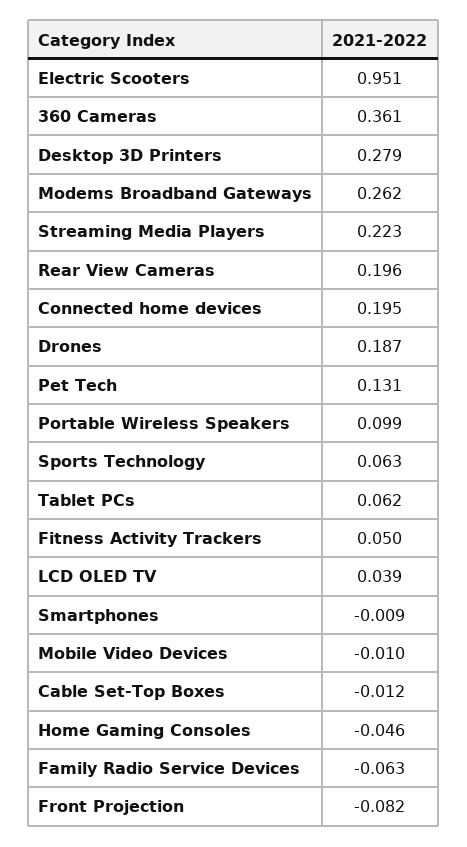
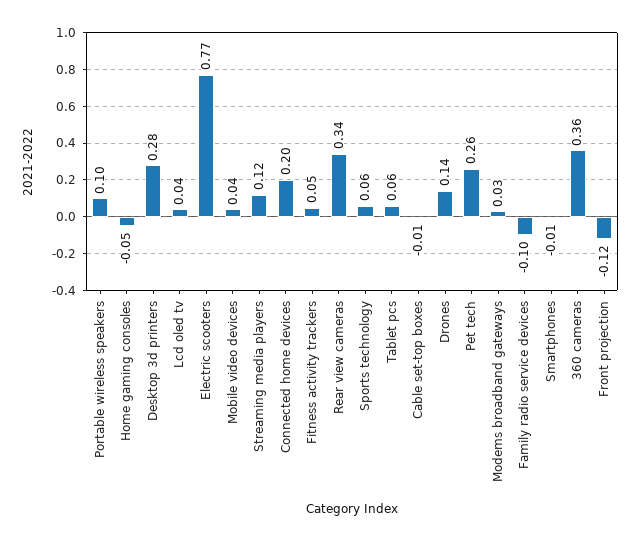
  {
-   "Electric Scooters": 0.951,
+   "Electric Scooters": 0.77,
    "360 Cameras": 0.361,
    "Desktop 3D Printers": 0.279,
-   "Modems Broadband Gateways": 0.262,
+   "Modems Broadband Gateways": 0.03,
-   "Streaming Media Players": 0.223,
+   "Streaming Media Players": 0.12,
-   "Rear View Cameras": 0.196,
+   "Rear View Cameras": 0.34,
    "Connected home devices": 0.195,
-   "Drones": 0.187,
+   "Drones": 0.14,
-   "Pet Tech": 0.131,
+   "Pet Tech": 0.26,
    "Portable Wireless Speakers": 0.099,
    "Sports Technology": 0.063,
    "Tablet PCs": 0.062,
    "Fitness Activity Trackers": 0.05,
    "LCD OLED TV": 0.039,
    "Smartphones": -0.009,
-   "Mobile Video Devices": -0.01,
+   "Mobile Video Devices": 0.04,
    "Cable Set-Top Boxes": -0.012,
    "Home Gaming Consoles": -0.046,
-   "Family Radio Service Devices": -0.063,
+   "Family Radio Service Devices": -0.1,
-   "Front Projection": -0.082
+   "Front Projection": -0.12
  }

